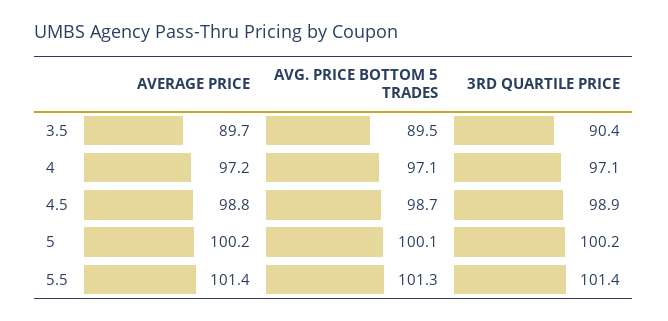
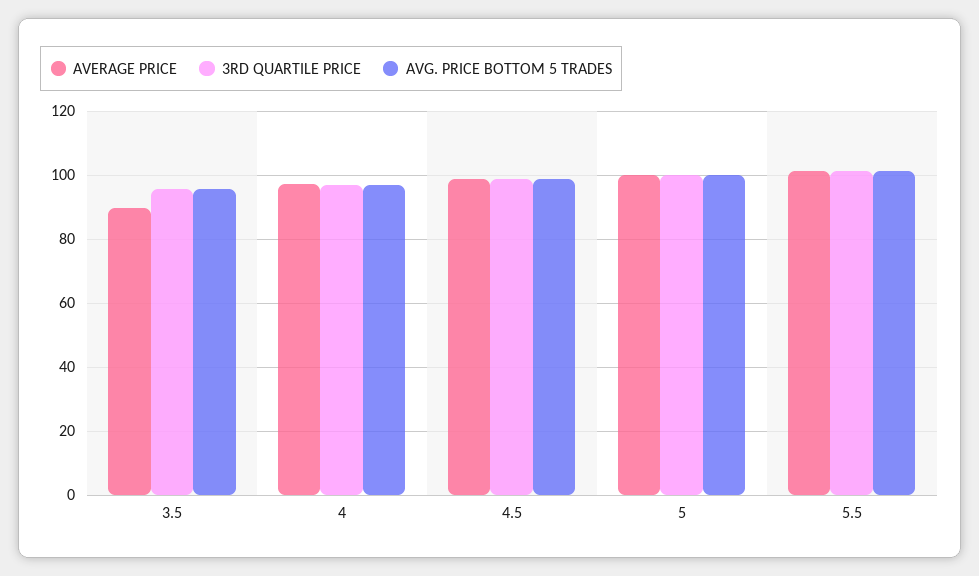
  {
    "AVERAGE PRICE": {
      "3.5": 89.7,
      "4": 97.2,
      "4.5": 98.8,
      "5": 100.2,
      "5.5": 101.4
    },
    "AVG. PRICE BOTTOM 5 TRADES": {
-     "3.5": 89.5,
+     "3.5": 96,
      "4": 97.1,
      "4.5": 98.7,
      "5": 100.1,
      "5.5": 101.3
    },
    "3RD QUARTILE PRICE": {
-     "3.5": 90.4,
+     "3.5": 96,
      "4": 97.1,
      "4.5": 98.9,
      "5": 100.2,
      "5.5": 101.4
    }
  }

